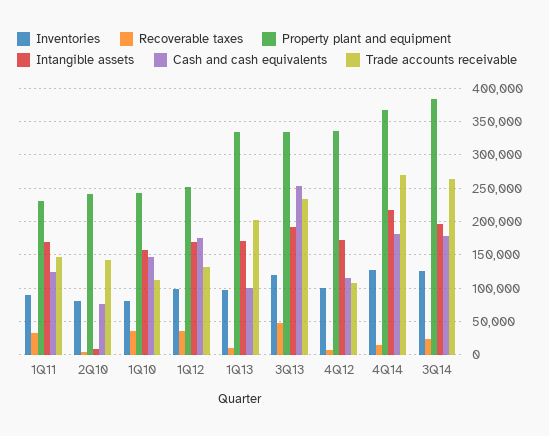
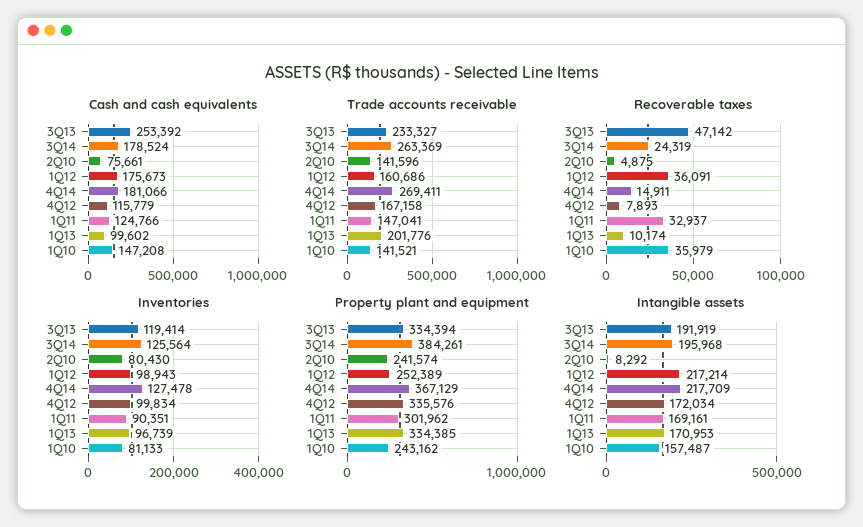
  {
    "Inventories": {
      "1Q11": 90351,
      "2Q10": 80430,
      "1Q10": 81133,
      "1Q12": 98943,
      "1Q13": 96739,
      "3Q13": 119414,
      "4Q12": 99834,
      "4Q14": 127478,
      "3Q14": 125564
    },
    "Recoverable taxes": {
      "1Q11": 32937,
      "2Q10": 4875,
      "1Q10": 35979,
      "1Q12": 36091,
      "1Q13": 10174,
      "3Q13": 47142,
      "4Q12": 7893,
      "4Q14": 14911,
      "3Q14": 24319
    },
    "Property plant and equipment": {
-     "1Q11": 230000,
+     "1Q11": 301962,
      "2Q10": 241574,
      "1Q10": 243162,
      "1Q12": 252389,
      "1Q13": 334385,
      "3Q13": 334394,
      "4Q12": 335576,
      "4Q14": 367129,
      "3Q14": 384261
    },
    "Intangible assets": {
      "1Q11": 169161,
      "2Q10": 8292,
      "1Q10": 157487,
-     "1Q12": 170000,
+     "1Q12": 217214,
      "1Q13": 170953,
      "3Q13": 191919,
      "4Q12": 172034,
      "4Q14": 217709,
      "3Q14": 195968
    },
    "Cash and cash equivalents": {
      "1Q11": 124766,
      "2Q10": 75661,
      "1Q10": 147208,
      "1Q12": 175673,
      "1Q13": 99602,
      "3Q13": 253392,
      "4Q12": 115779,
      "4Q14": 181066,
      "3Q14": 178524
    },
    "Trade accounts receivable": {
      "1Q11": 147041,
      "2Q10": 141596,
-     "1Q10": 110000,
+     "1Q10": 141521,
-     "1Q12": 130000,
+     "1Q12": 160686,
      "1Q13": 201776,
      "3Q13": 233327,
-     "4Q12": 110000,
+     "4Q12": 167158,
      "4Q14": 269411,
      "3Q14": 263369
    }
  }

